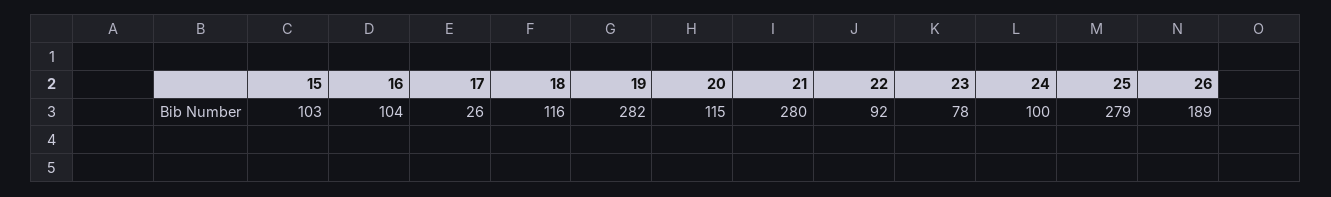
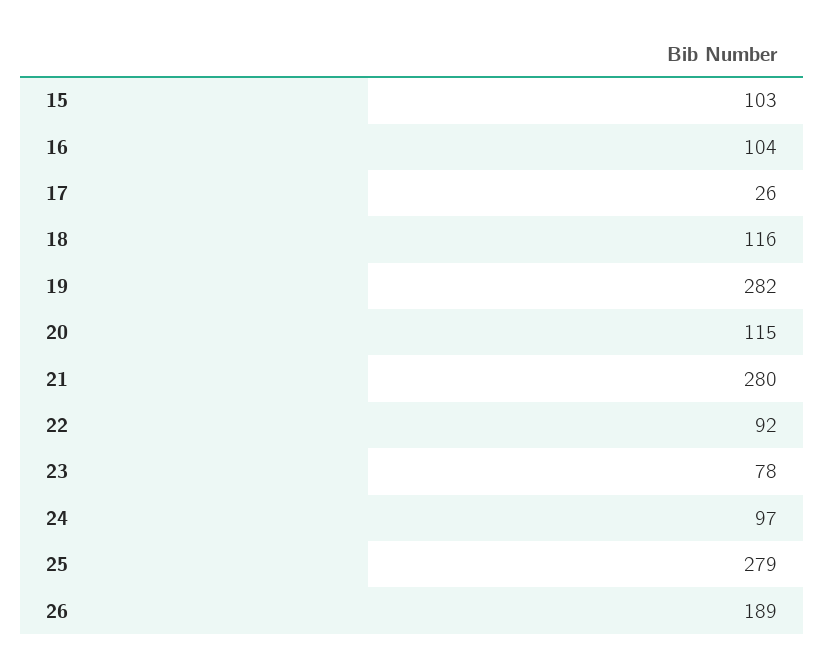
  {
    "15": 103,
    "16": 104,
    "17": 26,
    "18": 116,
    "19": 282,
    "20": 115,
    "21": 280,
    "22": 92,
    "23": 78,
-   "24": 100,
+   "24": 97,
    "25": 279,
    "26": 189
  }

